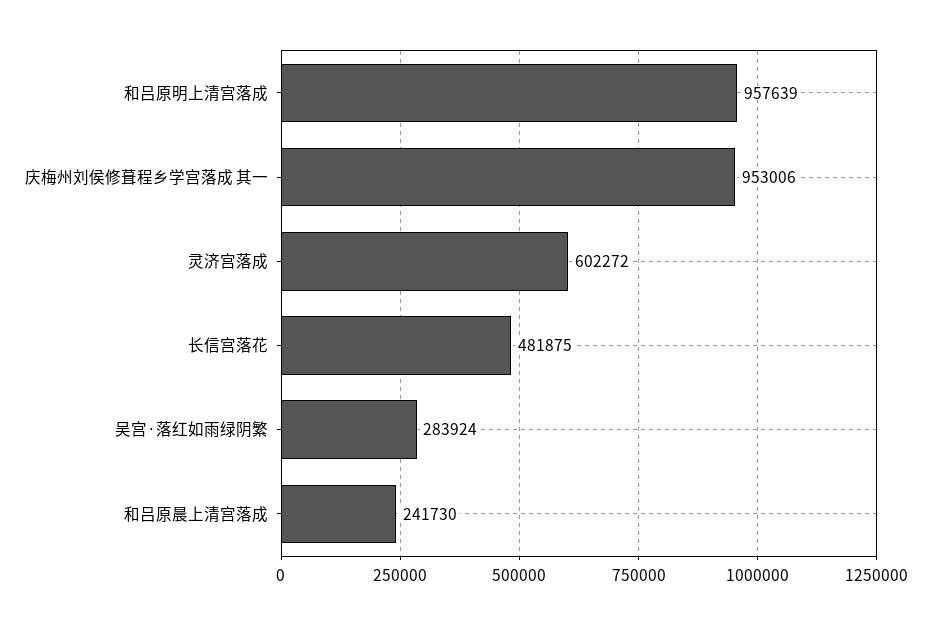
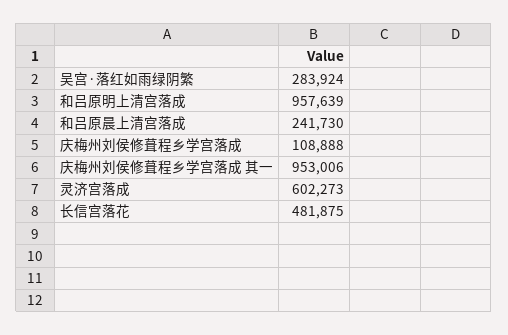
  {
    "和吕原明上清宫落成": 957639,
    "庆梅州刘侯修葺程乡学宫落成 其一": 953006,
-   "灵济宫落成": 602272,
+   "灵济宫落成": 602273,
    "长信宫落花": 481875,
    "吴宫·落红如雨绿阴繁": 283924,
-   "和吕原晨上清宫落成": 241730
+   "和吕原晨上清宫落成": 241730,
+   "庆梅州刘侯修葺程乡学宫落成": 108888
  }

